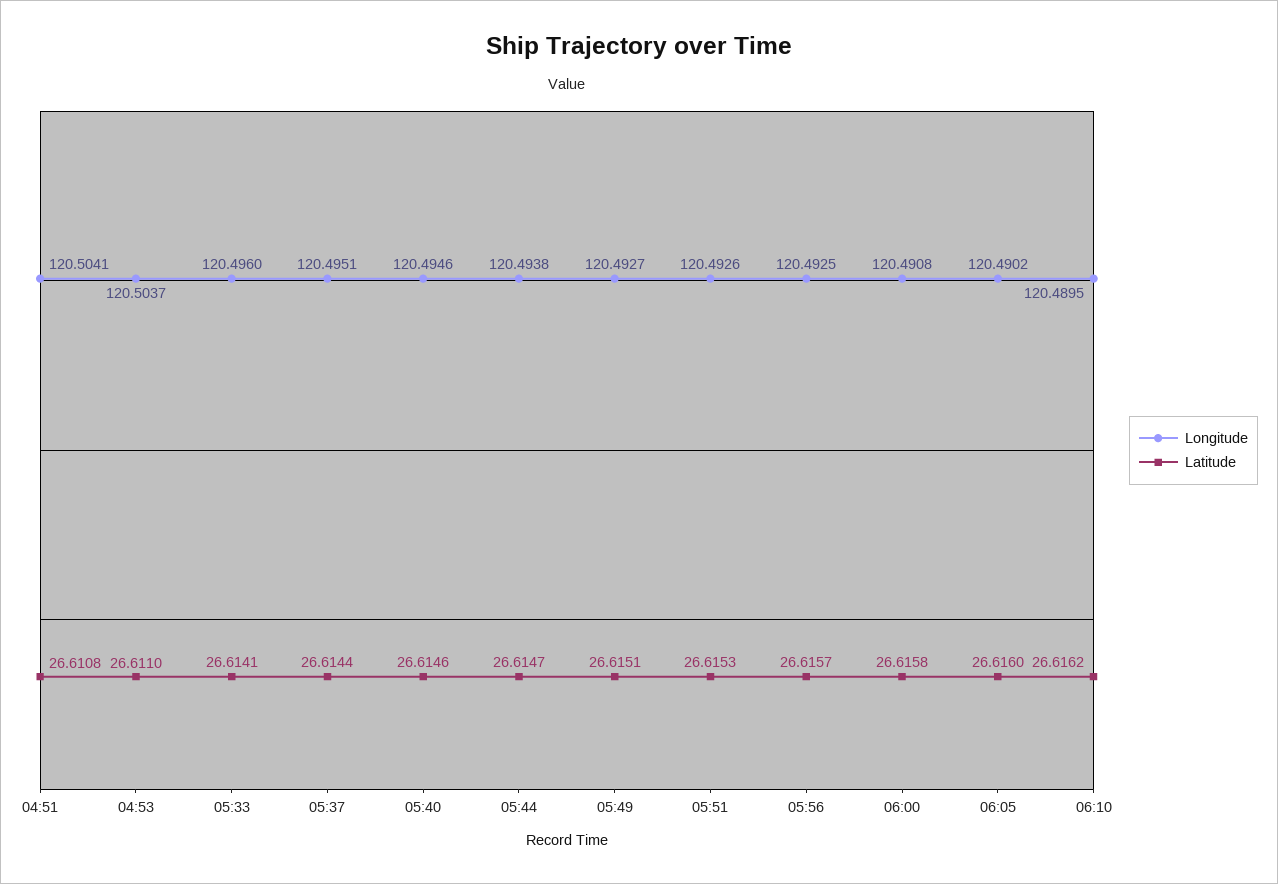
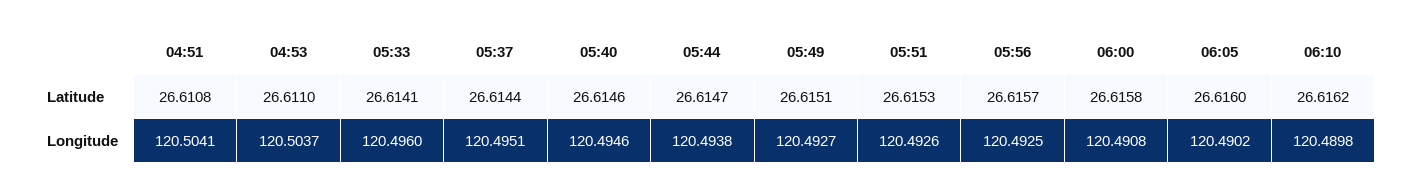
  {
    "Longitude": {
      "04:51": 120.5041,
      "04:53": 120.5037,
      "05:33": 120.496,
      "05:37": 120.4951,
      "05:40": 120.4946,
      "05:44": 120.4938,
      "05:49": 120.4927,
      "05:51": 120.4926,
      "05:56": 120.4925,
      "06:00": 120.4908,
      "06:05": 120.4902,
-     "06:10": 120.4895
+     "06:10": 120.4898
    },
    "Latitude": {
      "04:51": 26.6108,
      "04:53": 26.611,
      "05:33": 26.6141,
      "05:37": 26.6144,
      "05:40": 26.6146,
      "05:44": 26.6147,
      "05:49": 26.6151,
      "05:51": 26.6153,
      "05:56": 26.6157,
      "06:00": 26.6158,
      "06:05": 26.616,
      "06:10": 26.6162
    }
  }

